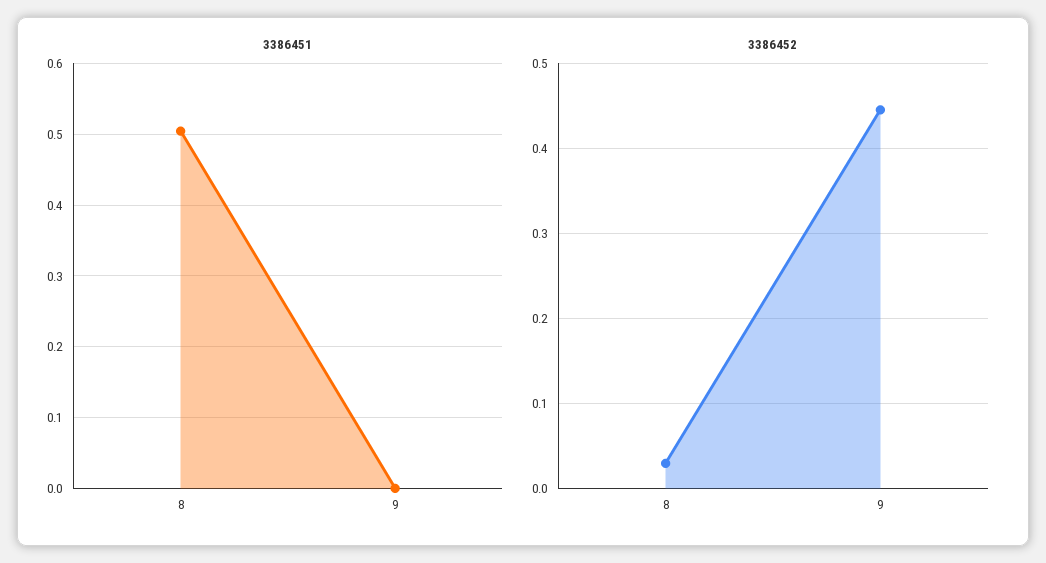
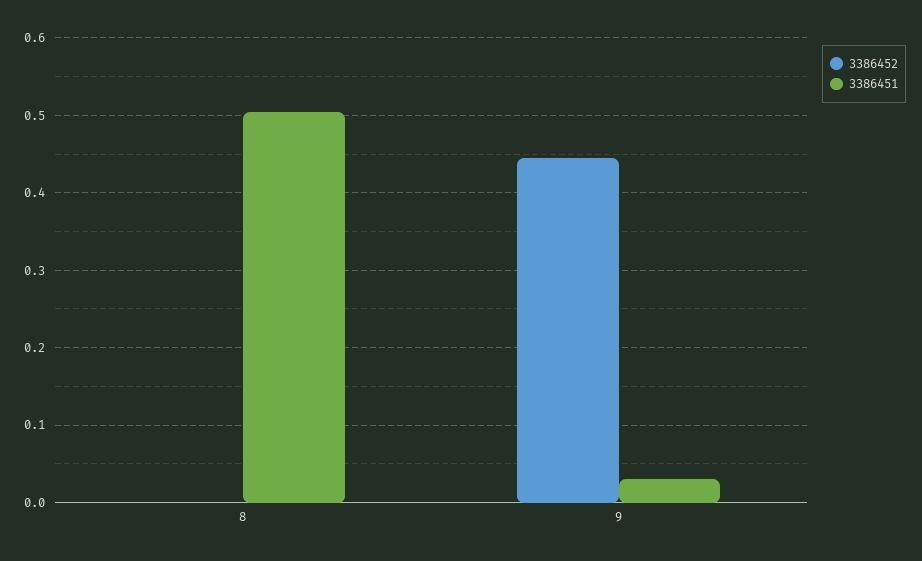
  {
    "3386451": {
      "8": 0.5,
-     "9": 0
+     "9": 0.03
    },
    "3386452": {
-     "8": 0.03,
+     "8": 0,
      "9": 0.45
    }
  }

